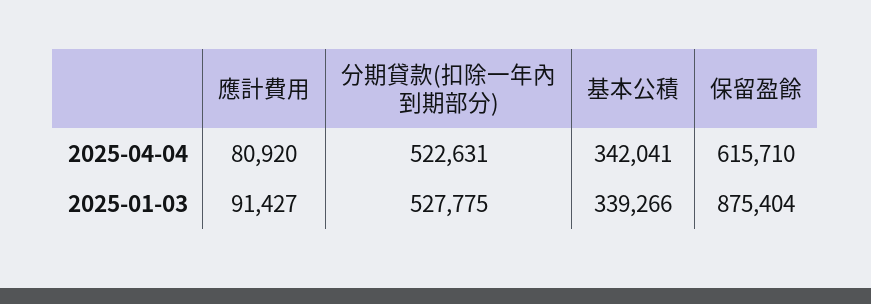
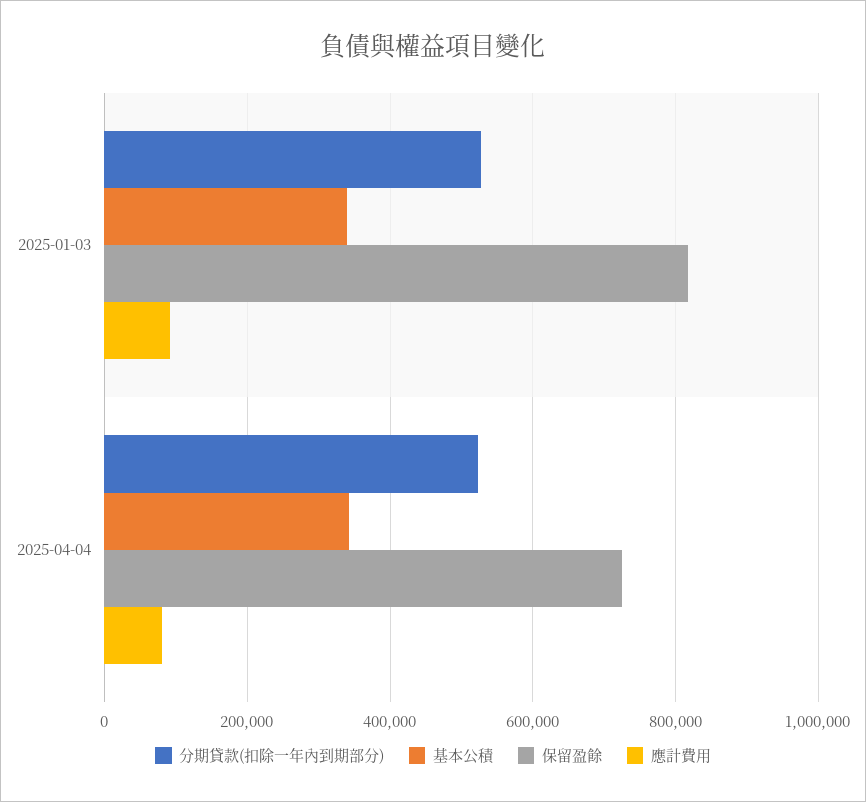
  {
    "應計費用": {
      "2025-04-04": 80920,
      "2025-01-03": 91427
    },
    "分期貸款(扣除一年內到期部分)": {
      "2025-04-04": 522631,
      "2025-01-03": 527775
    },
    "基本公積": {
      "2025-04-04": 342041,
      "2025-01-03": 339266
    },
    "保留盈餘": {
-     "2025-04-04": 615710,
+     "2025-04-04": 720000,
-     "2025-01-03": 875404
+     "2025-01-03": 820000
    }
  }

